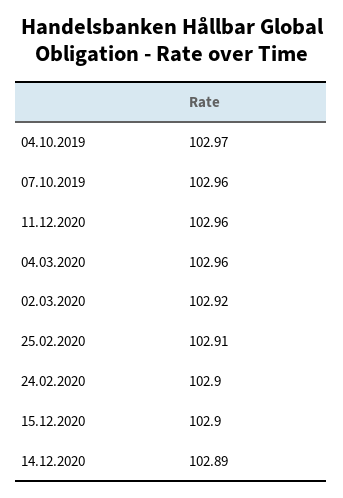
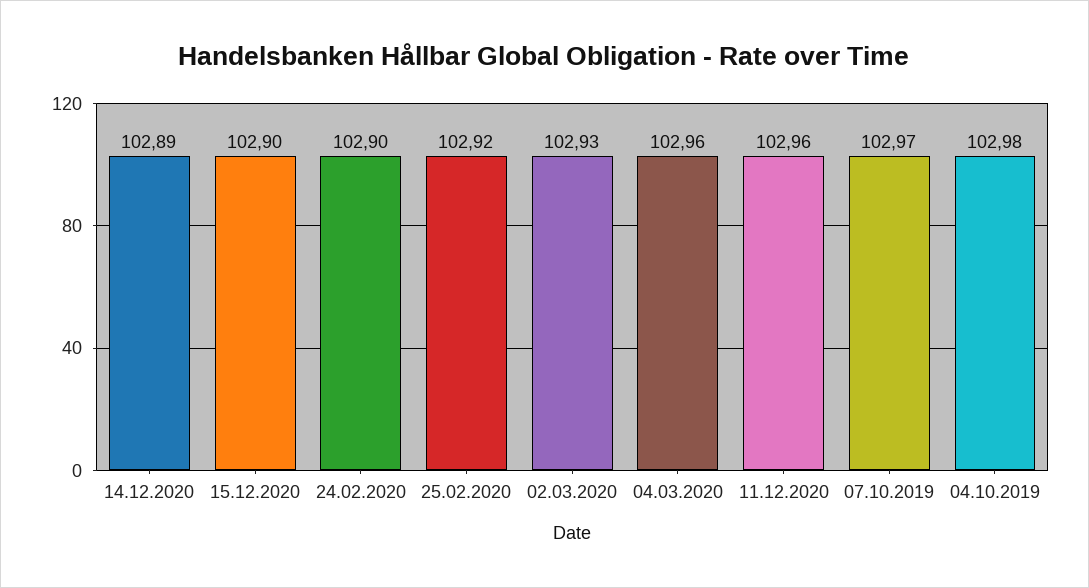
  {
-   "04.10.2019": 102.97,
+   "04.10.2019": 102.98,
-   "07.10.2019": 102.96,
+   "07.10.2019": 102.97,
    "11.12.2020": 102.96,
    "04.03.2020": 102.96,
-   "02.03.2020": 102.92,
+   "02.03.2020": 102.93,
-   "25.02.2020": 102.91,
+   "25.02.2020": 102.92,
    "24.02.2020": 102.9,
    "15.12.2020": 102.9,
    "14.12.2020": 102.89
  }

